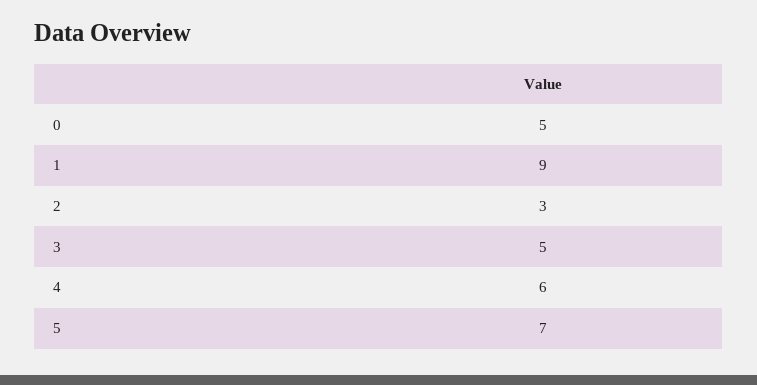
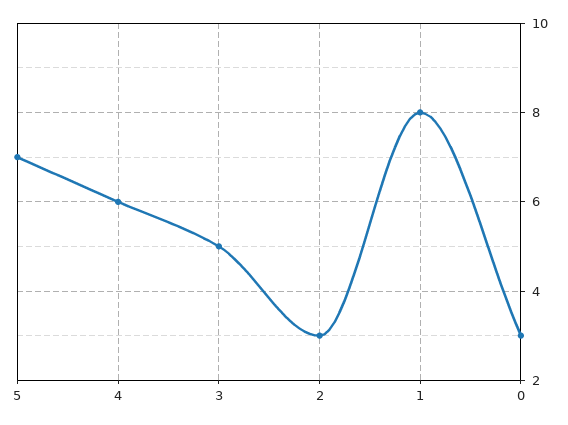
  {
-   "0": 5,
+   "0": 3,
-   "1": 9,
+   "1": 8,
    "2": 3,
    "3": 5,
    "4": 6,
    "5": 7
  }

